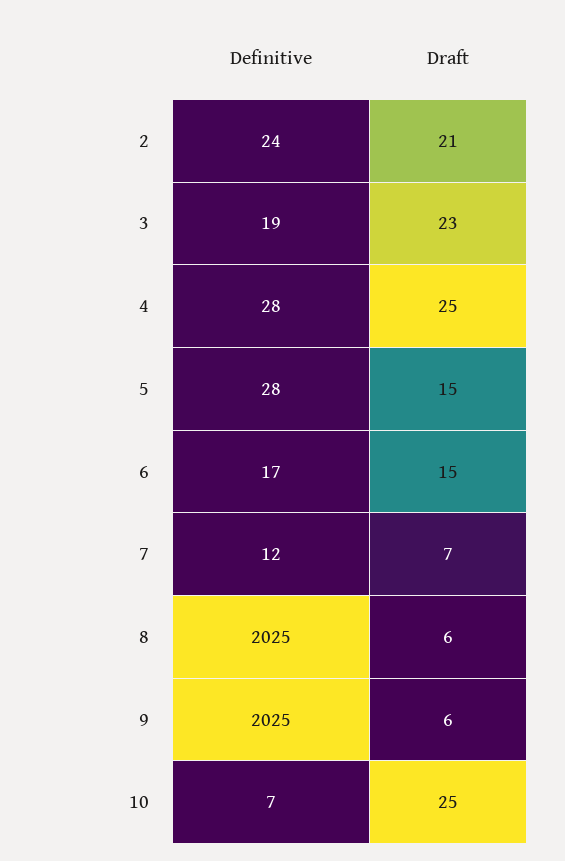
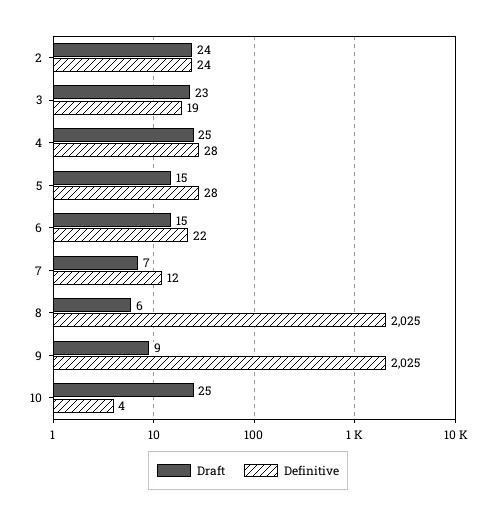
  {
    "Definitive": {
      "2": 24,
      "3": 19,
      "4": 28,
      "5": 28,
-     "6": 17,
+     "6": 22,
      "7": 12,
      "8": 2025,
      "9": 2025,
-     "10": 7
+     "10": 4
    },
    "Draft": {
-     "2": 21,
+     "2": 24,
      "3": 23,
      "4": 25,
      "5": 15,
      "6": 15,
      "7": 7,
      "8": 6,
-     "9": 6,
+     "9": 9,
      "10": 25
    }
  }

